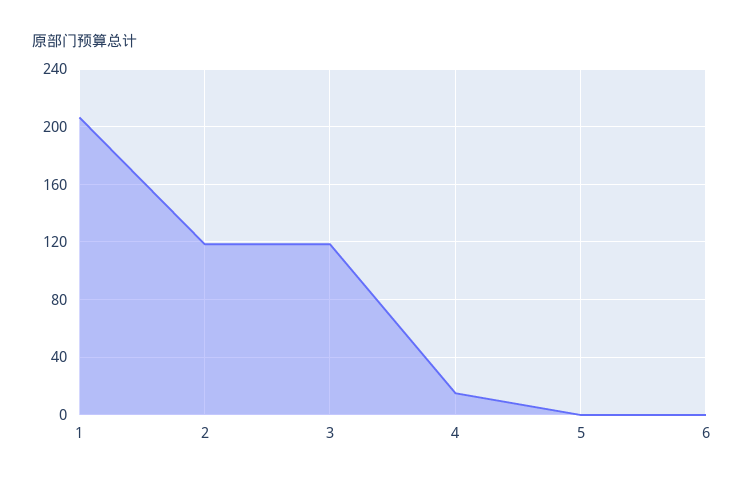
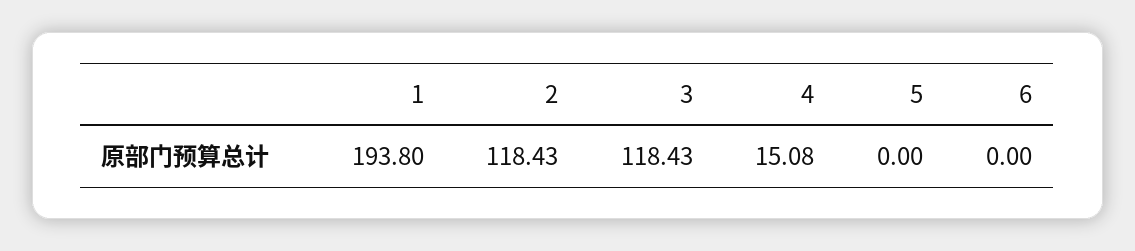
  {
-   "1": 205,
+   "1": 193.8,
    "2": 118.43,
    "3": 118.43,
    "4": 15.08,
    "5": 0,
    "6": 0
  }

